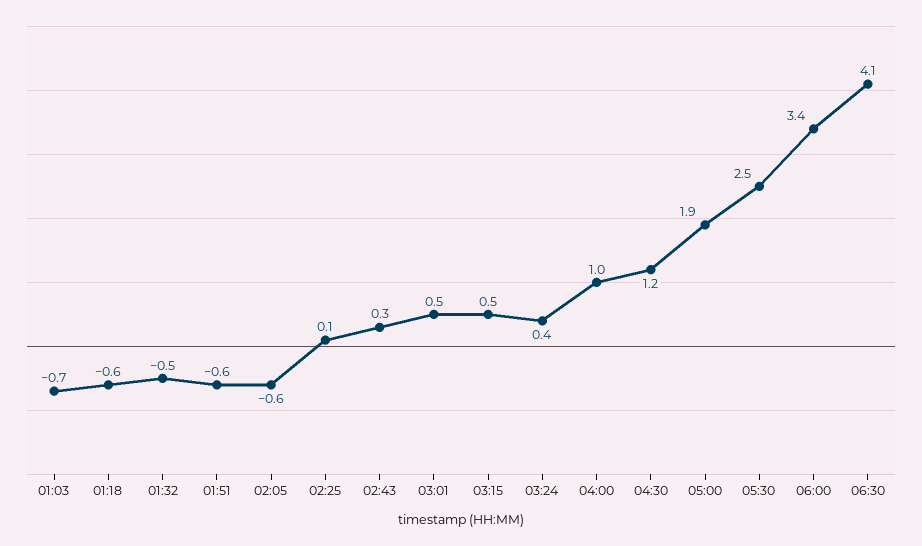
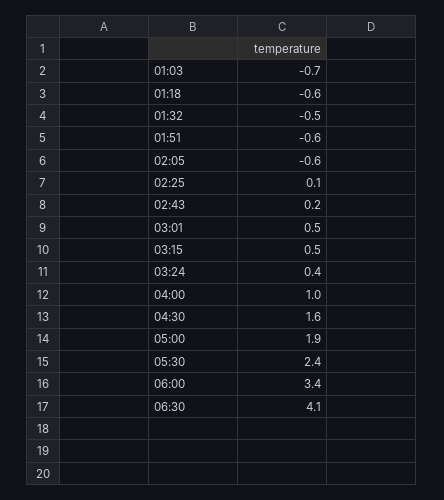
  {
    "01:03": -0.7,
    "01:18": -0.6,
    "01:32": -0.5,
    "01:51": -0.6,
    "02:05": -0.6,
    "02:25": 0.1,
-   "02:43": 0.3,
+   "02:43": 0.2,
    "03:01": 0.5,
    "03:15": 0.5,
    "03:24": 0.4,
    "04:00": 1,
-   "04:30": 1.2,
+   "04:30": 1.6,
    "05:00": 1.9,
-   "05:30": 2.5,
+   "05:30": 2.4,
    "06:00": 3.4,
    "06:30": 4.1
  }

